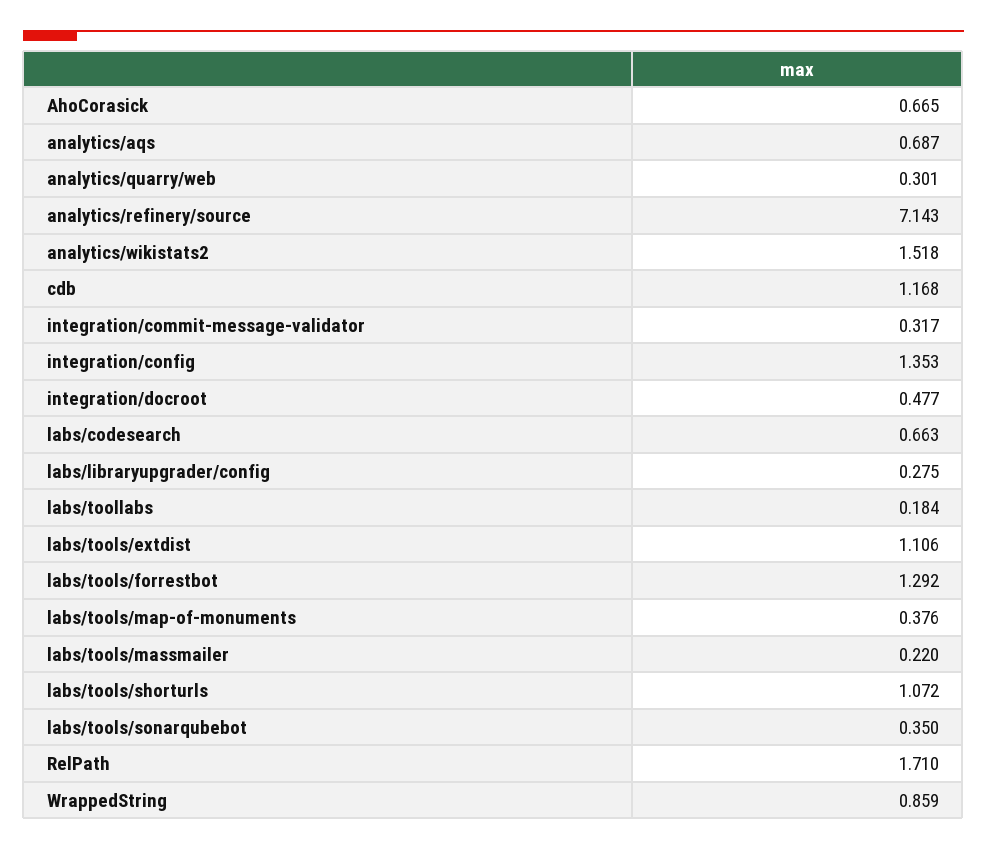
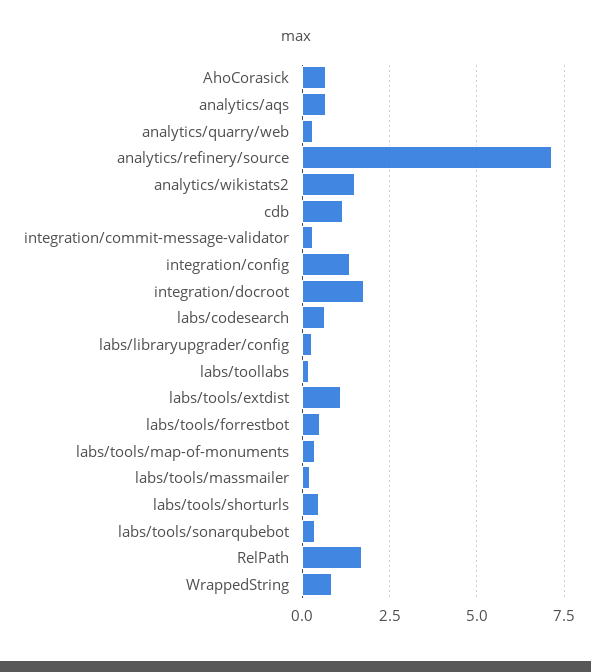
  {
    "AhoCorasick": 0.665,
    "analytics/aqs": 0.687,
    "analytics/quarry/web": 0.301,
    "analytics/refinery/source": 7.143,
    "analytics/wikistats2": 1.518,
    "cdb": 1.168,
    "integration/commit-message-validator": 0.317,
    "integration/config": 1.353,
-   "integration/docroot": 0.477,
+   "integration/docroot": 1.75,
    "labs/codesearch": 0.663,
    "labs/libraryupgrader/config": 0.275,
    "labs/toollabs": 0.184,
    "labs/tools/extdist": 1.106,
-   "labs/tools/forrestbot": 1.292,
+   "labs/tools/forrestbot": 0.5,
    "labs/tools/map-of-monuments": 0.376,
    "labs/tools/massmailer": 0.22,
-   "labs/tools/shorturls": 1.072,
+   "labs/tools/shorturls": 0.5,
    "labs/tools/sonarqubebot": 0.35,
    "RelPath": 1.71,
    "WrappedString": 0.859
  }

